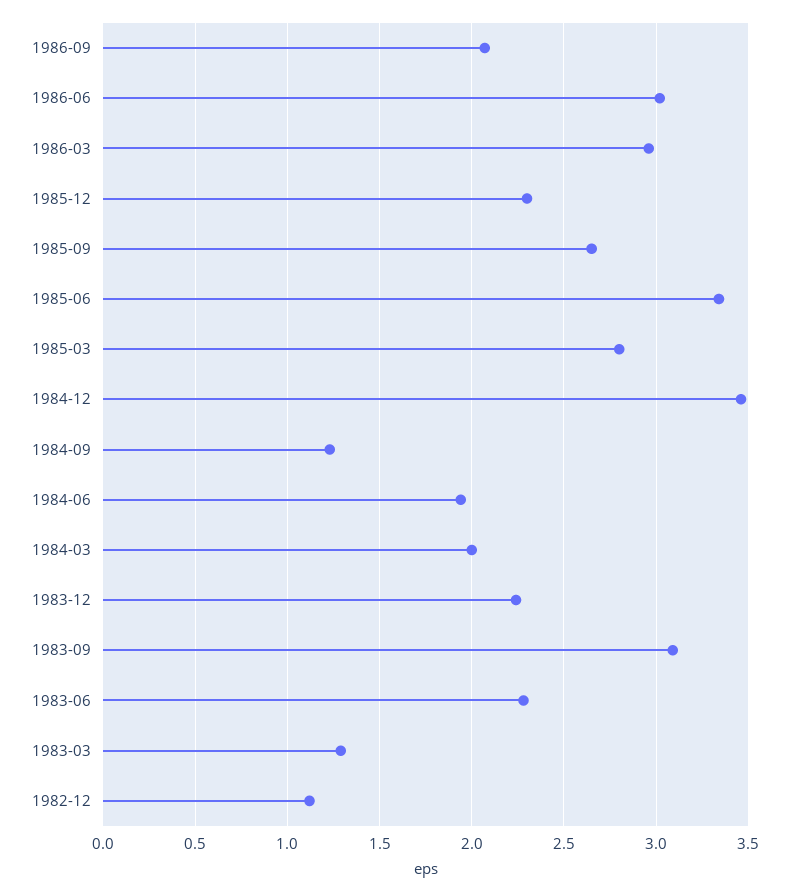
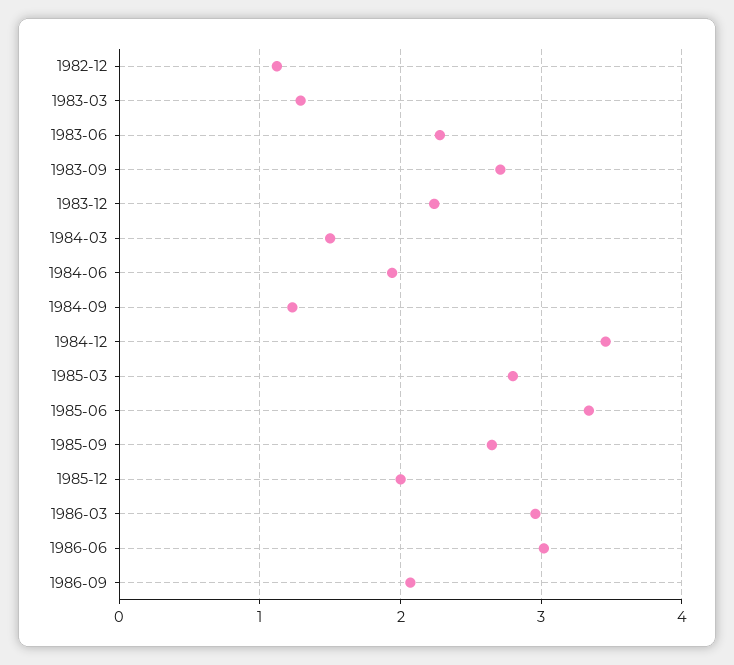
  {
    "1986-09": 2.05,
    "1986-06": 3,
    "1986-03": 2.95,
-   "1985-12": 2.3,
+   "1985-12": 2,
    "1985-09": 2.65,
    "1985-06": 3.35,
    "1985-03": 2.8,
    "1984-12": 3.45,
    "1984-09": 1.25,
    "1984-06": 1.95,
-   "1984-03": 2,
+   "1984-03": 1.5,
    "1983-12": 2.25,
-   "1983-09": 3.1,
+   "1983-09": 2.7,
    "1983-06": 2.3,
    "1983-03": 1.3,
    "1982-12": 1.1
  }

